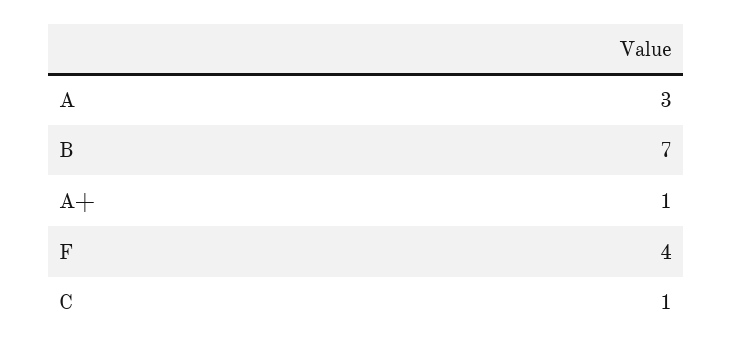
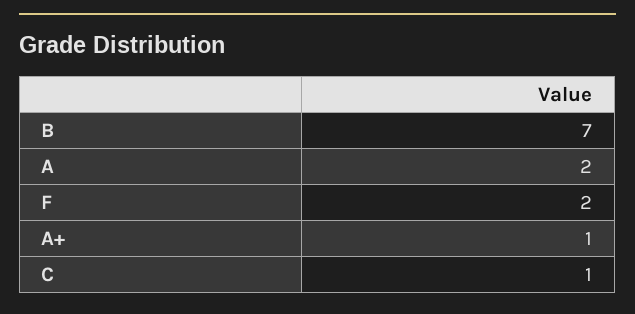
  {
-   "A": 3,
+   "A": 2,
    "B": 7,
    "A+": 1,
-   "F": 4,
+   "F": 2,
    "C": 1
  }

